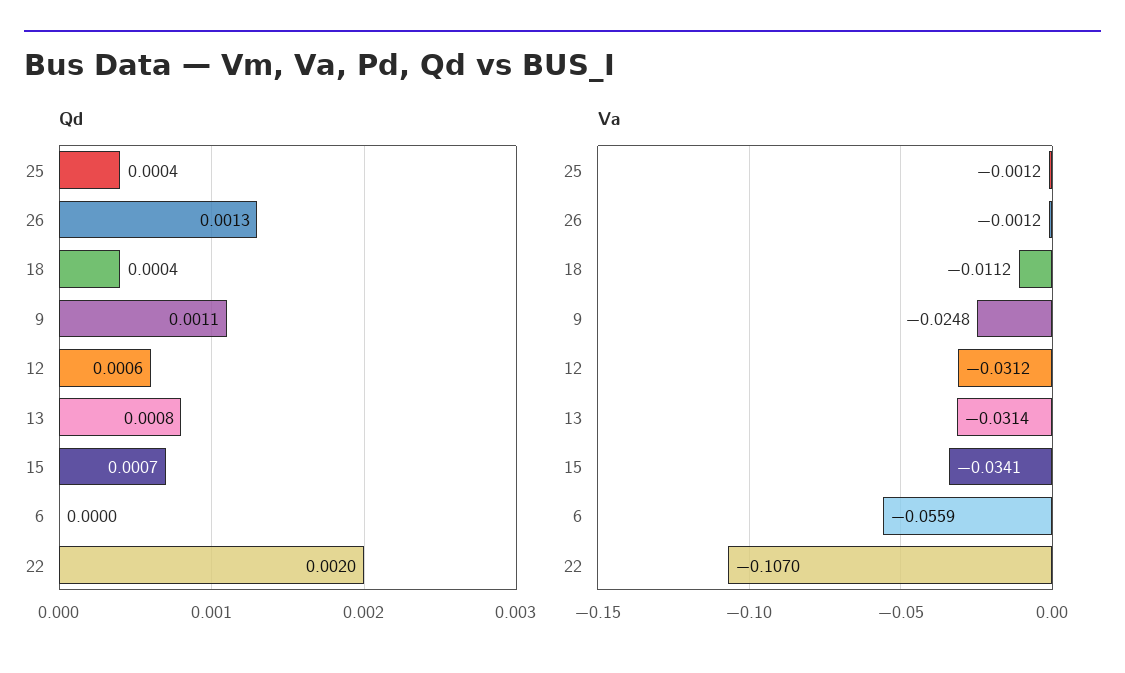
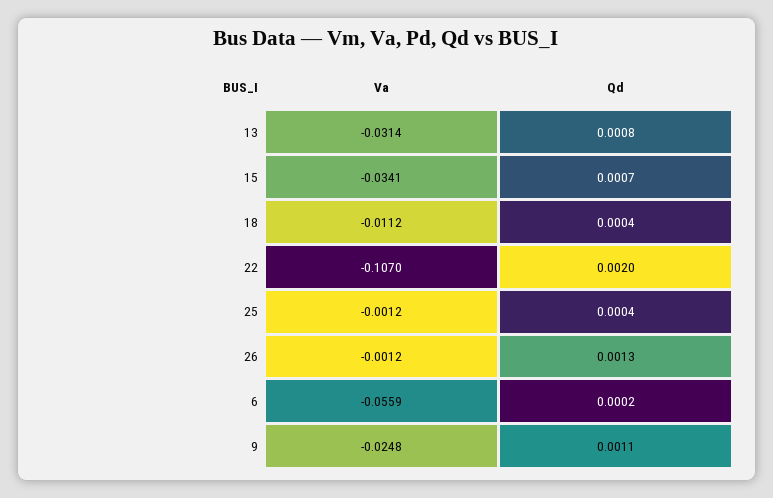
  {
    "Qd": {
      "25": 0.0004,
      "26": 0.0013,
      "18": 0.0004,
      "9": 0.0011,
-     "12": 0.0006,
      "13": 0.0008,
      "15": 0.0007,
-     "6": 0,
+     "6": 0.0002,
      "22": 0.002
    },
    "Va": {
      "25": -0.0012,
      "26": -0.0012,
      "18": -0.0112,
      "9": -0.0248,
-     "12": -0.0312,
      "13": -0.0314,
      "15": -0.0341,
      "6": -0.0559,
      "22": -0.107
    }
  }

